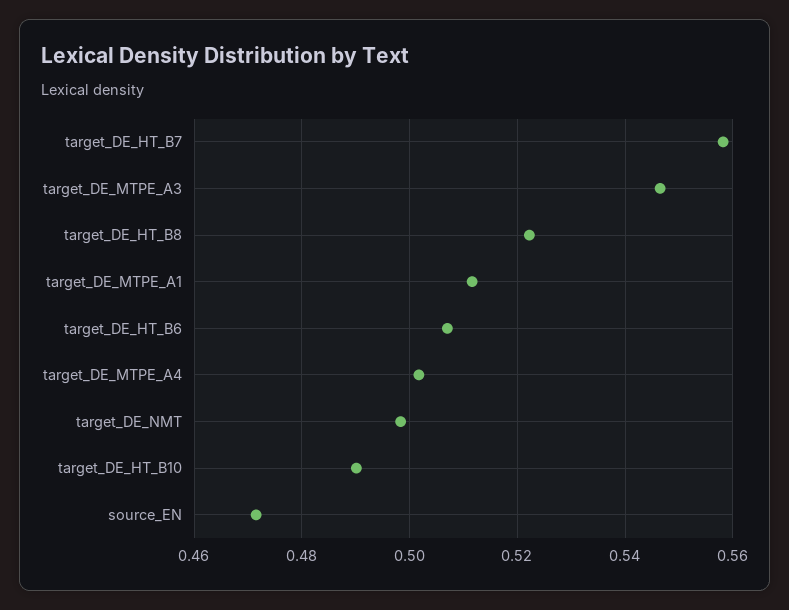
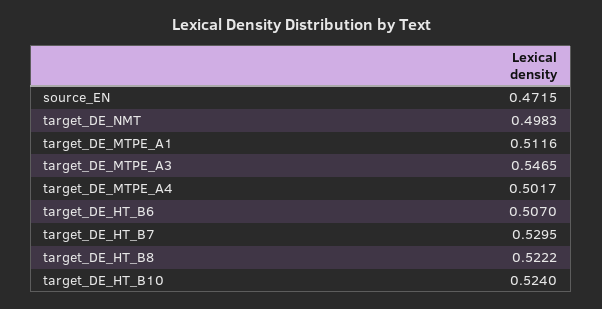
  {
-   "target_DE_HT_B7": 0.558,
+   "target_DE_HT_B7": 0.5295,
    "target_DE_MTPE_A3": 0.5465,
    "target_DE_HT_B8": 0.5222,
    "target_DE_MTPE_A1": 0.5116,
    "target_DE_HT_B6": 0.507,
    "target_DE_MTPE_A4": 0.5017,
    "target_DE_NMT": 0.4983,
-   "target_DE_HT_B10": 0.49,
+   "target_DE_HT_B10": 0.524,
    "source_EN": 0.4715
  }

